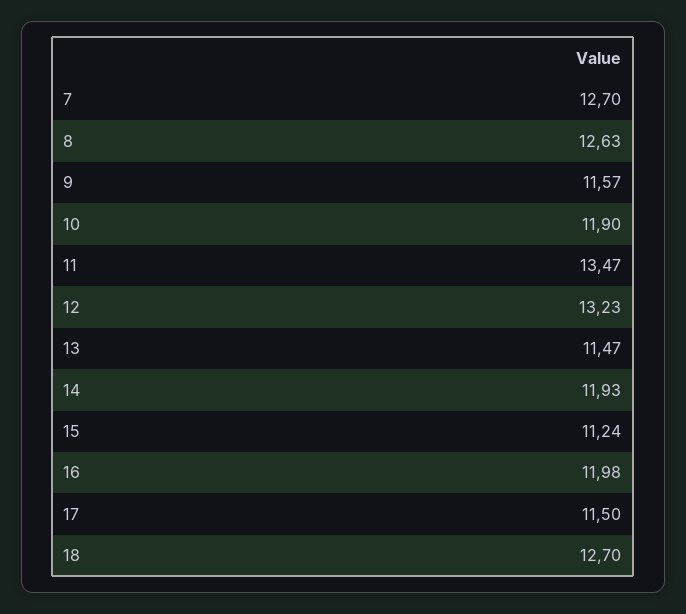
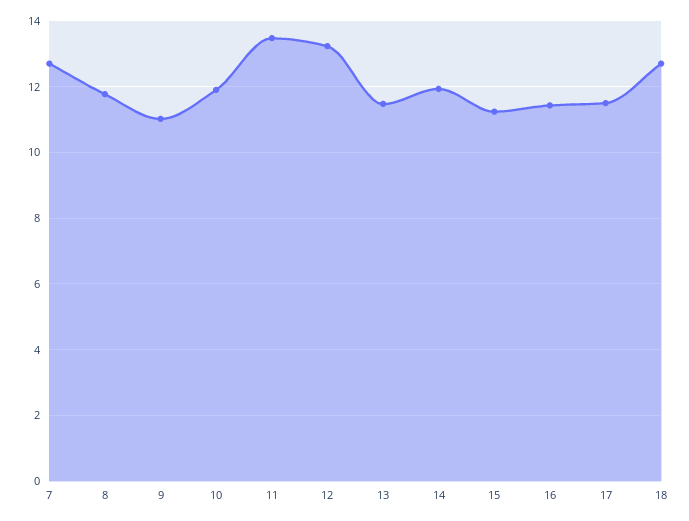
  {
    "7": 12.7,
-   "8": 12.63,
+   "8": 11.8,
-   "9": 11.57,
+   "9": 11,
    "10": 11.9,
    "11": 13.47,
    "12": 13.23,
    "13": 11.47,
    "14": 11.93,
    "15": 11.24,
-   "16": 11.98,
+   "16": 11.4,
    "17": 11.5,
    "18": 12.7
  }

